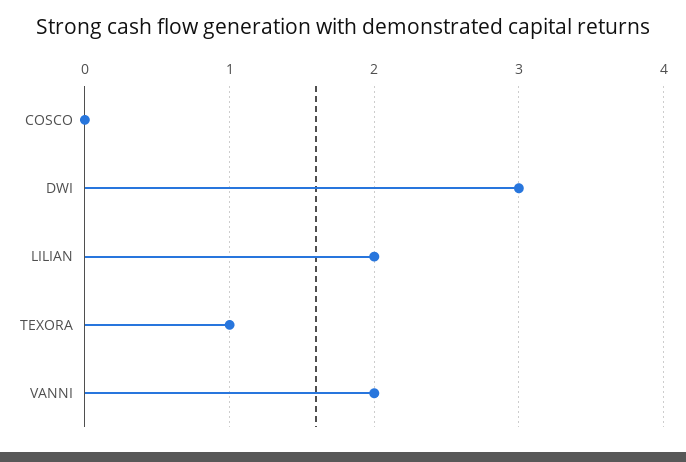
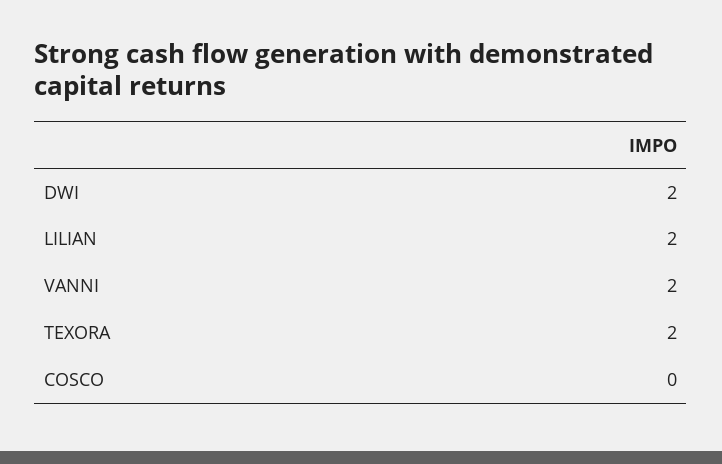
  {
    "COSCO": 0,
-   "DWI": 3,
+   "DWI": 2,
    "LILIAN": 2,
-   "TEXORA": 1,
+   "TEXORA": 2,
    "VANNI": 2
  }

